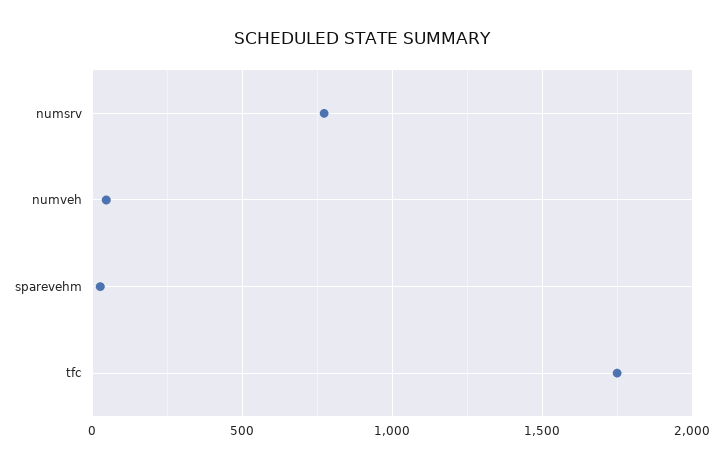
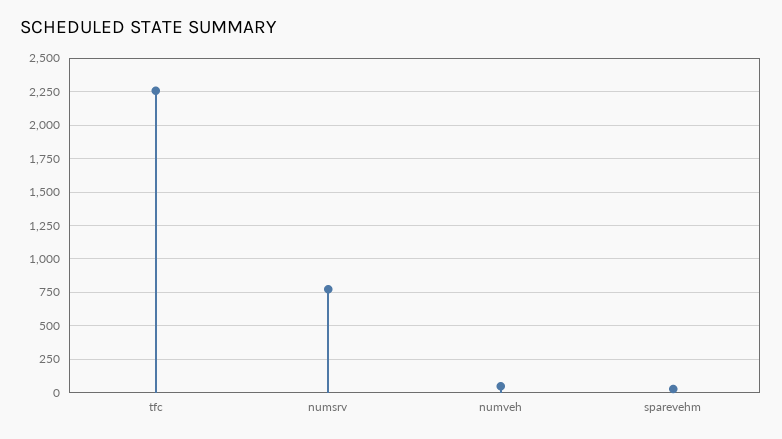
  {
    "numsrv": 750,
    "numveh": 50,
    "sparevehm": 50,
-   "tfc": 1750
+   "tfc": 2250
  }

